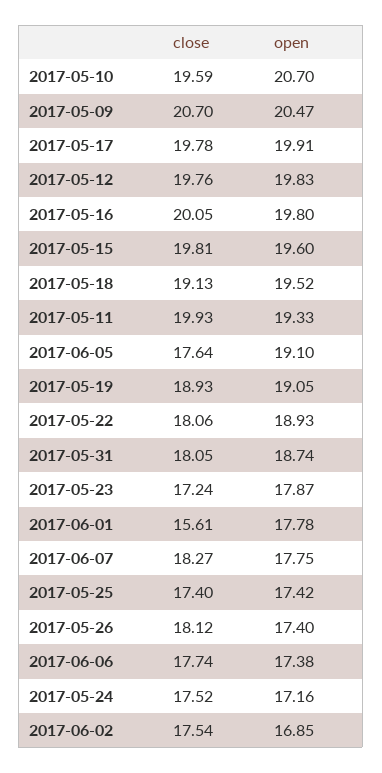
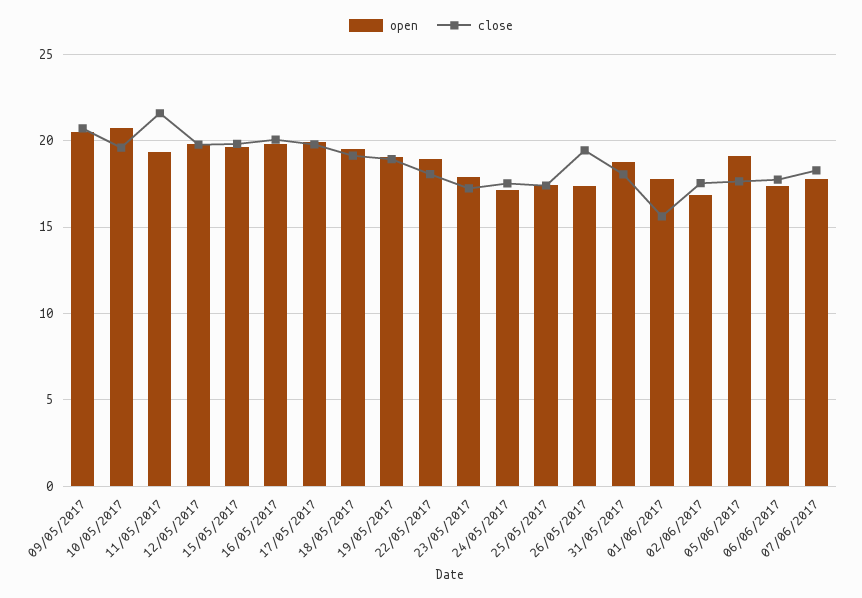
  {
    "close": {
      "2017-05-10": 19.59,
      "2017-05-09": 20.7,
      "2017-05-17": 19.78,
      "2017-05-12": 19.76,
      "2017-05-16": 20.05,
      "2017-05-15": 19.81,
      "2017-05-18": 19.13,
-     "2017-05-11": 19.93,
+     "2017-05-11": 21.5,
      "2017-06-05": 17.64,
      "2017-05-19": 18.93,
      "2017-05-22": 18.06,
      "2017-05-31": 18.05,
      "2017-05-23": 17.24,
      "2017-06-01": 15.61,
      "2017-06-07": 18.27,
      "2017-05-25": 17.4,
-     "2017-05-26": 18.12,
+     "2017-05-26": 19.5,
      "2017-06-06": 17.74,
      "2017-05-24": 17.52,
      "2017-06-02": 17.54
    },
    "open": {
      "2017-05-10": 20.7,
      "2017-05-09": 20.47,
      "2017-05-17": 19.91,
      "2017-05-12": 19.83,
      "2017-05-16": 19.8,
      "2017-05-15": 19.6,
      "2017-05-18": 19.52,
      "2017-05-11": 19.33,
      "2017-06-05": 19.1,
      "2017-05-19": 19.05,
      "2017-05-22": 18.93,
      "2017-05-31": 18.74,
      "2017-05-23": 17.87,
      "2017-06-01": 17.78,
      "2017-06-07": 17.75,
      "2017-05-25": 17.42,
      "2017-05-26": 17.4,
      "2017-06-06": 17.38,
      "2017-05-24": 17.16,
      "2017-06-02": 16.85
    }
  }

